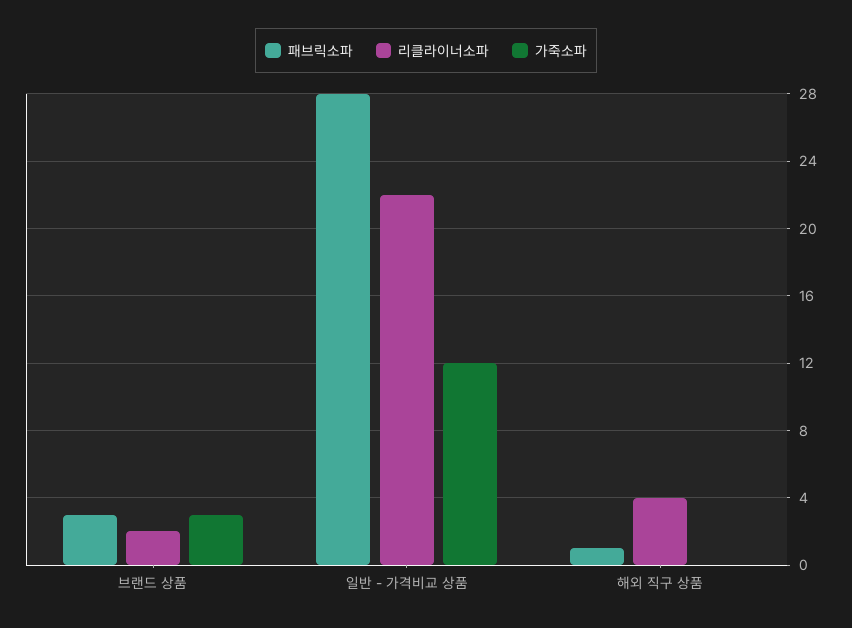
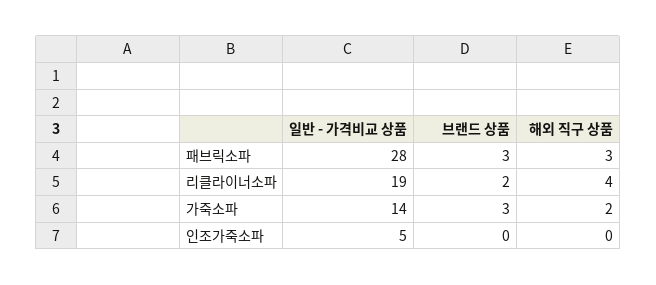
  {
    "패브릭소파": {
      "브랜드 상품": 3,
      "일반 - 가격비교 상품": 28,
-     "해외 직구 상품": 1
+     "해외 직구 상품": 3
    },
    "리클라이너소파": {
      "브랜드 상품": 2,
-     "일반 - 가격비교 상품": 22,
+     "일반 - 가격비교 상품": 19,
      "해외 직구 상품": 4
    },
    "가죽소파": {
      "브랜드 상품": 3,
-     "일반 - 가격비교 상품": 12,
+     "일반 - 가격비교 상품": 14,
-     "해외 직구 상품": 0
+     "해외 직구 상품": 2
-   }
+   },
+   "인조가죽소파": {
+     "일반 - 가격비교 상품": 5,
+     "브랜드 상품": 0,
+     "해외 직구 상품": 0
+   }
  }

